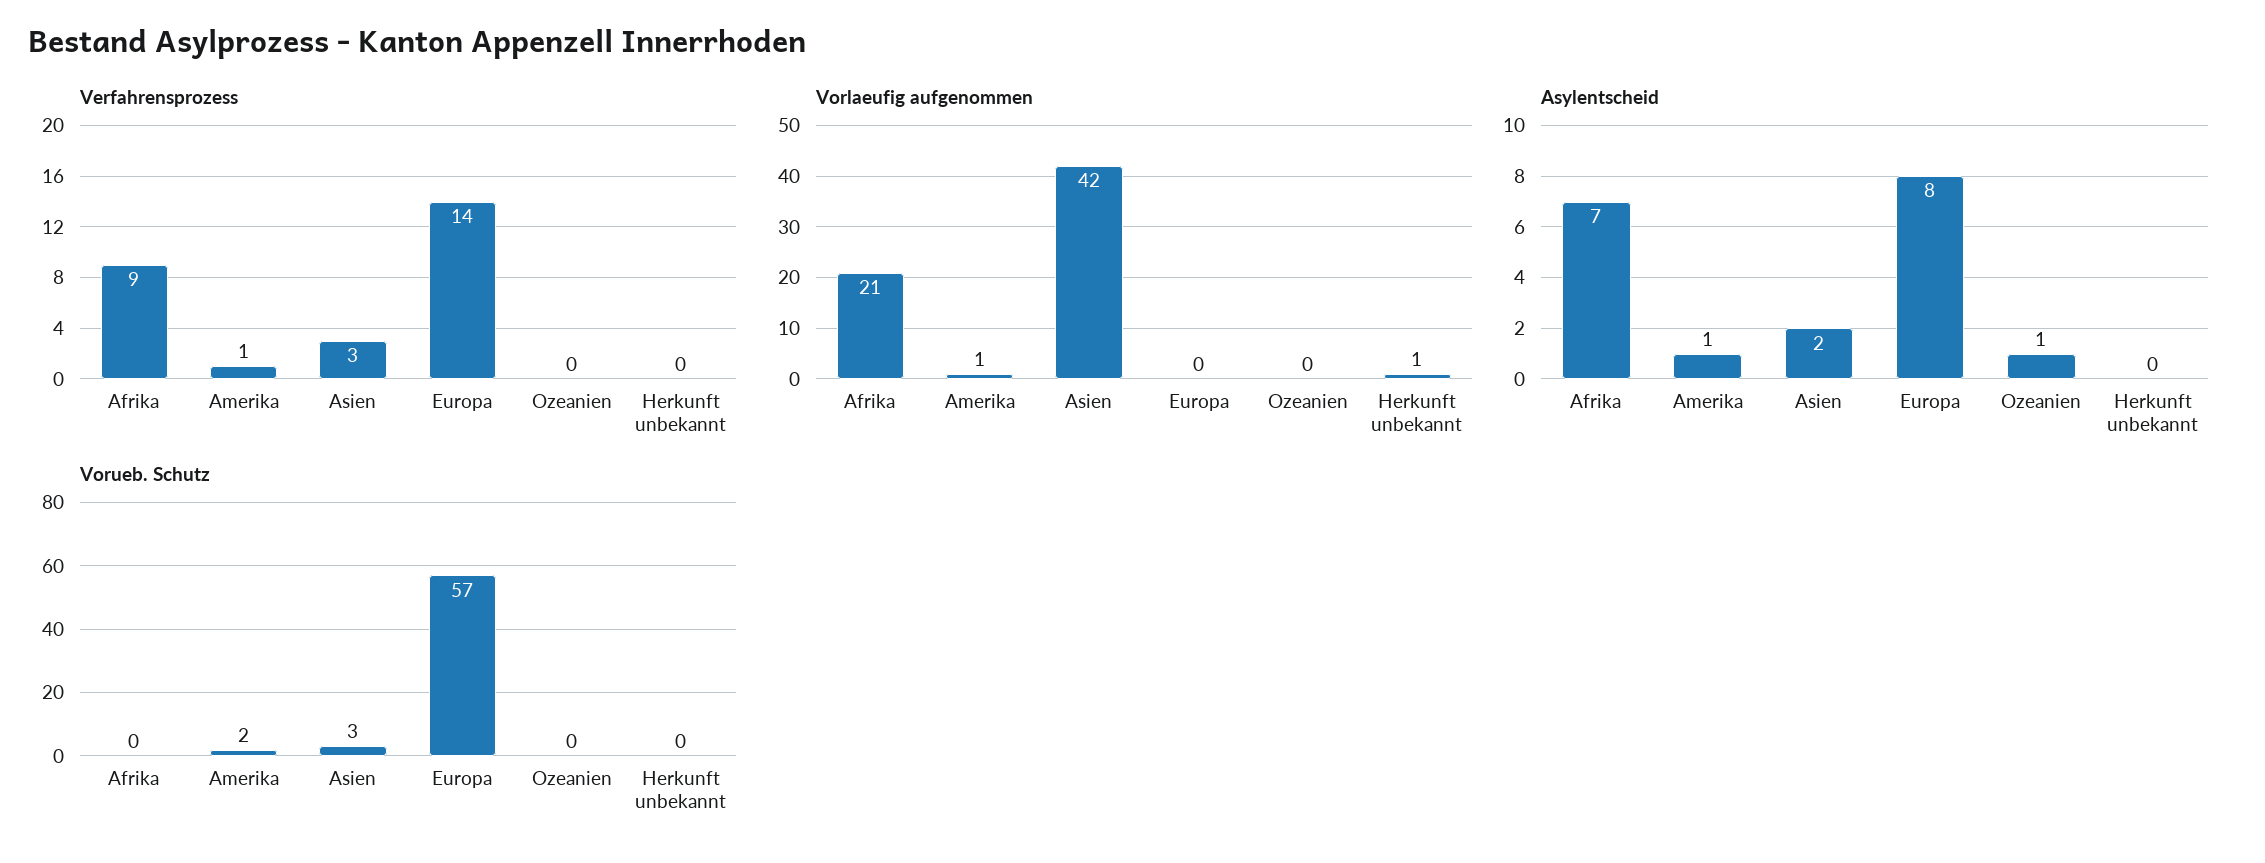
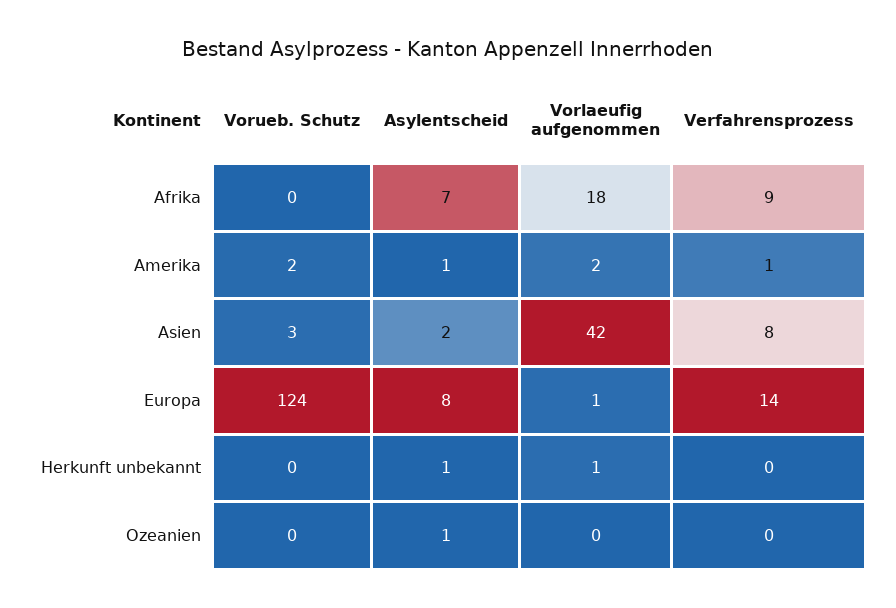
  {
    "Verfahrensprozess": {
      "Afrika": 9,
      "Amerika": 1,
-     "Asien": 3,
+     "Asien": 8,
      "Europa": 14,
      "Ozeanien": 0,
      "Herkunft unbekannt": 0
    },
    "Vorlaeufig aufgenommen": {
-     "Afrika": 21,
+     "Afrika": 18,
-     "Amerika": 1,
+     "Amerika": 2,
      "Asien": 42,
-     "Europa": 0,
+     "Europa": 1,
      "Ozeanien": 0,
      "Herkunft unbekannt": 1
    },
    "Asylentscheid": {
      "Afrika": 7,
      "Amerika": 1,
      "Asien": 2,
      "Europa": 8,
      "Ozeanien": 1,
-     "Herkunft unbekannt": 0
+     "Herkunft unbekannt": 1
    },
    "Vorueb. Schutz": {
      "Afrika": 0,
      "Amerika": 2,
      "Asien": 3,
-     "Europa": 57,
+     "Europa": 124,
      "Ozeanien": 0,
      "Herkunft unbekannt": 0
    }
  }

